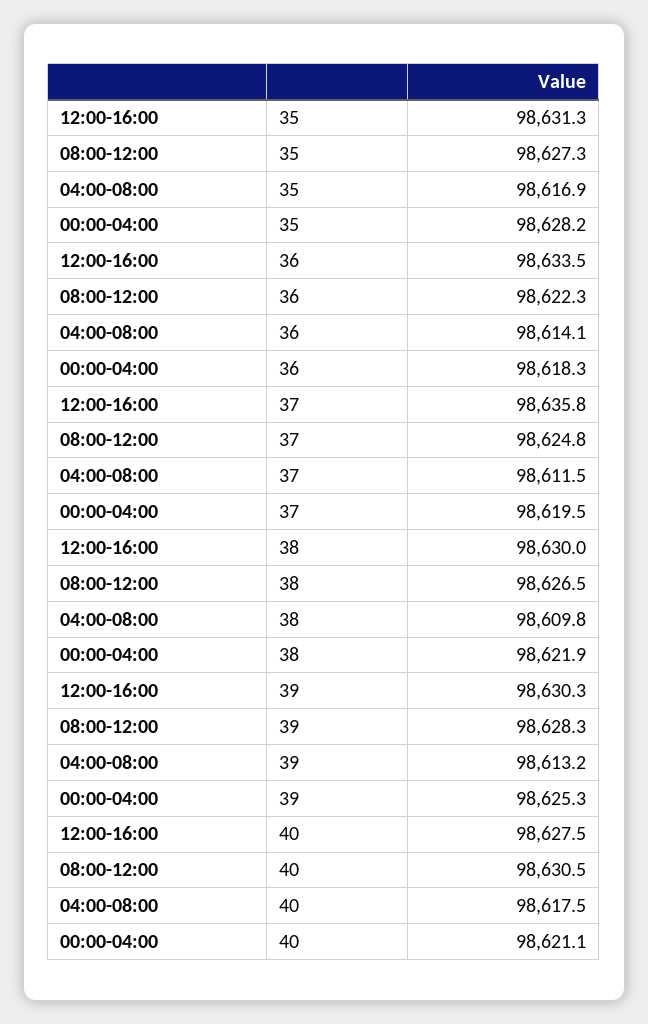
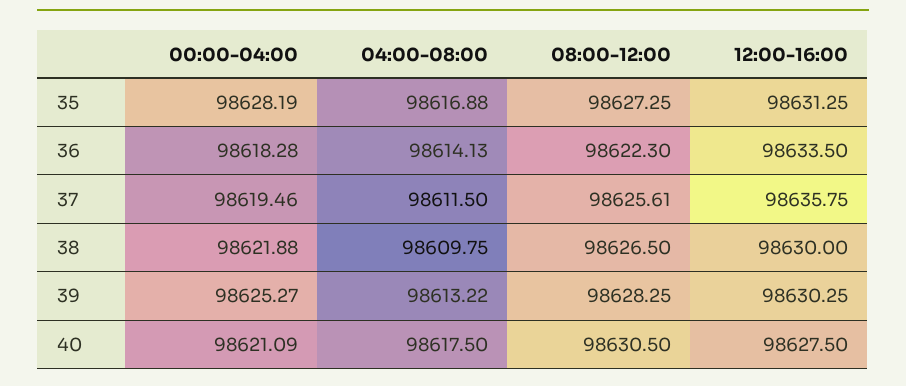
  {
    "12:00-16:00": {
      "35": 98631.25,
      "36": 98633.5,
      "37": 98635.75,
      "38": 98630,
      "39": 98630.25,
      "40": 98627.5
    },
    "08:00-12:00": {
      "35": 98627.25,
      "36": 98622.3,
-     "37": 98624.8,
+     "37": 98625.61,
      "38": 98626.5,
      "39": 98628.25,
      "40": 98630.5
    },
    "04:00-08:00": {
      "35": 98616.88,
      "36": 98614.13,
      "37": 98611.5,
      "38": 98609.75,
      "39": 98613.22,
      "40": 98617.5
    },
    "00:00-04:00": {
      "35": 98628.19,
      "36": 98618.28,
      "37": 98619.46,
      "38": 98621.88,
      "39": 98625.27,
      "40": 98621.09
    }
  }

